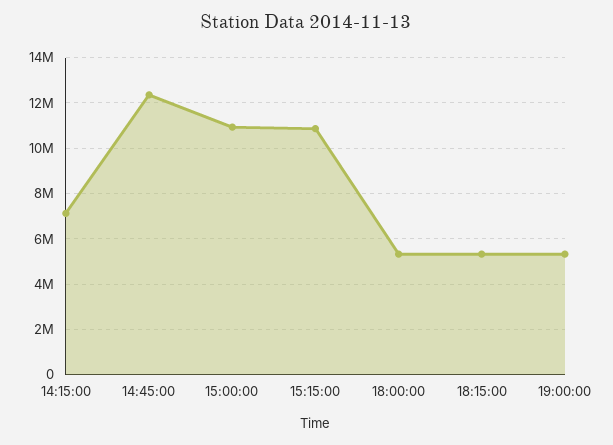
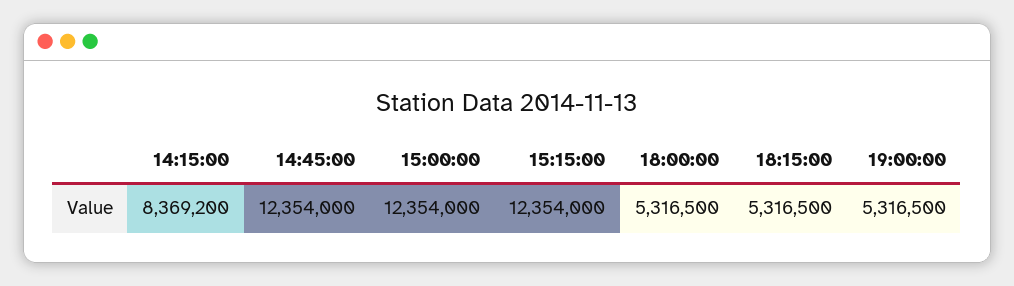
  {
-   "14:15:00": 7000000,
+   "14:15:00": 8369200,
    "14:45:00": 12354000,
-   "15:00:00": 11000000,
+   "15:00:00": 12354000,
-   "15:15:00": 11000000,
+   "15:15:00": 12354000,
    "18:00:00": 5316500,
    "18:15:00": 5316500,
    "19:00:00": 5316500
  }

